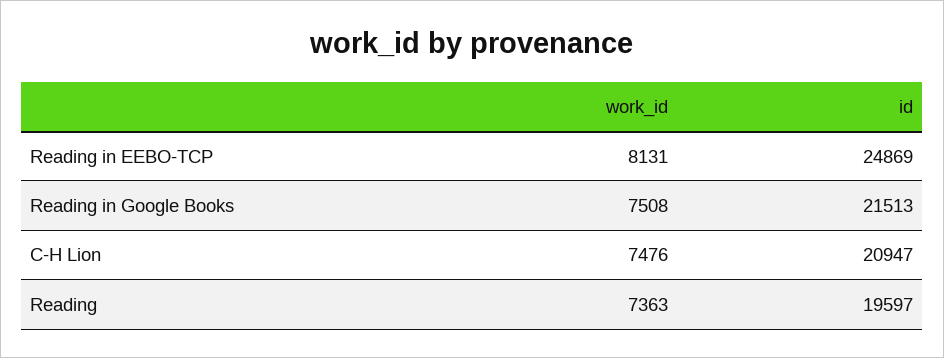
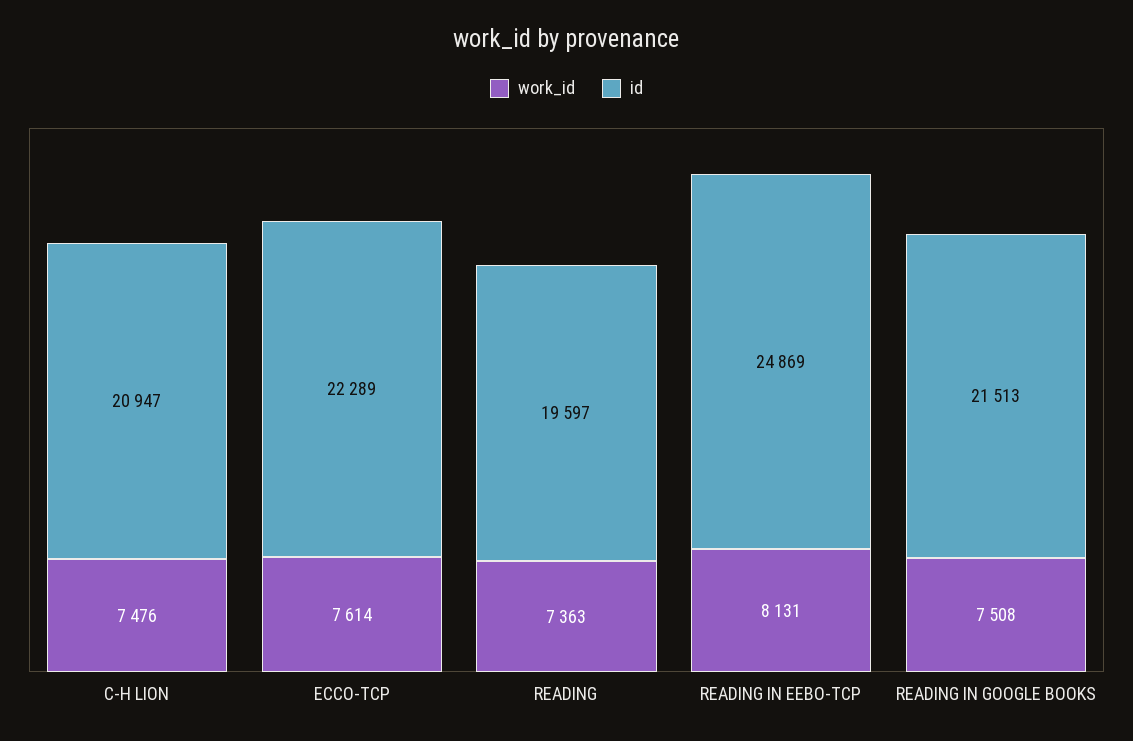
  {
    "work_id": {
      "Reading in EEBO-TCP": 8131,
      "Reading in Google Books": 7508,
      "C-H Lion": 7476,
-     "Reading": 7363
+     "Reading": 7363,
+     "ECCO-TCP": 7614
    },
    "id": {
      "Reading in EEBO-TCP": 24869,
      "Reading in Google Books": 21513,
      "C-H Lion": 20947,
-     "Reading": 19597
+     "Reading": 19597,
+     "ECCO-TCP": 22289
    }
  }

